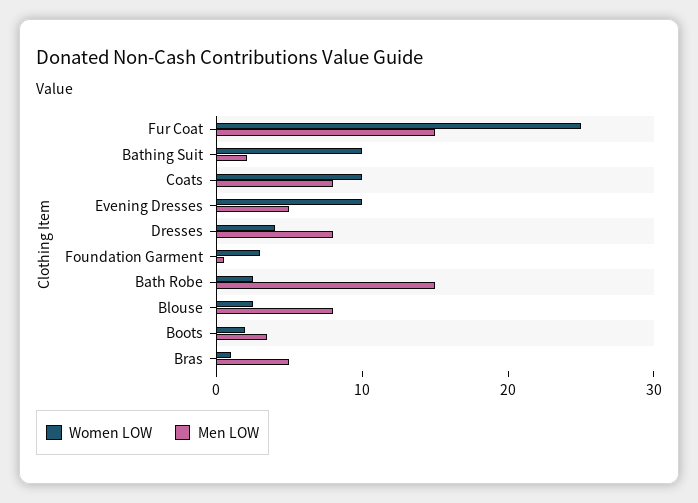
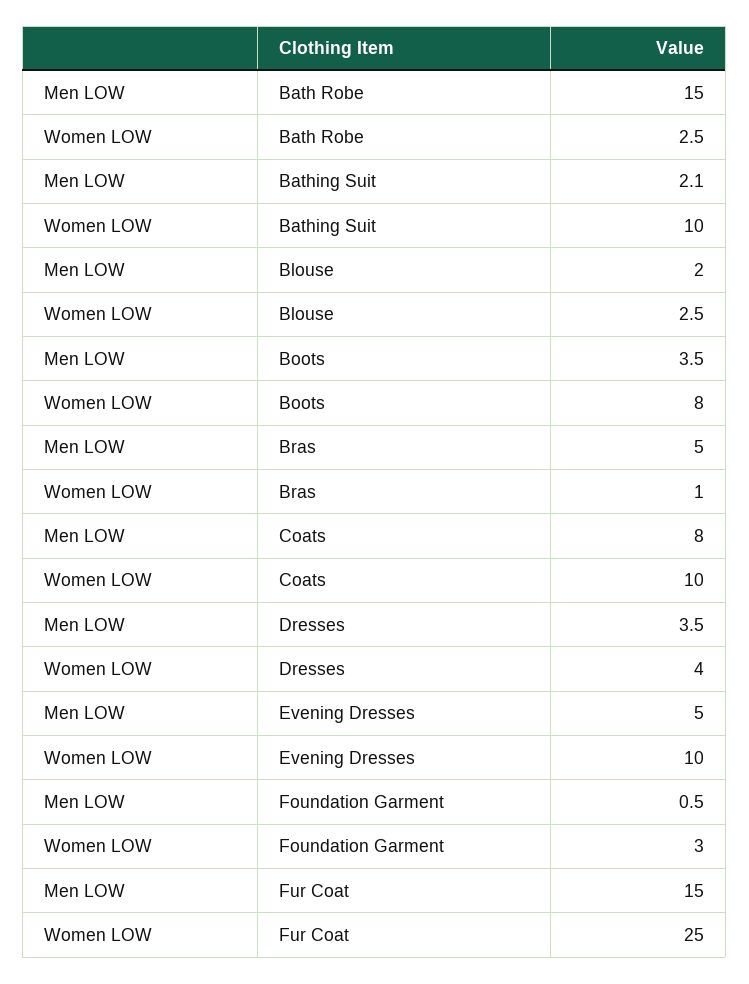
  {
    "Women LOW": {
      "Fur Coat": 25,
      "Bathing Suit": 10,
      "Coats": 10,
      "Evening Dresses": 10,
      "Dresses": 4,
      "Foundation Garment": 3,
      "Bath Robe": 2.5,
      "Blouse": 2.5,
-     "Boots": 2,
+     "Boots": 8,
      "Bras": 1
    },
    "Men LOW": {
      "Fur Coat": 15,
      "Bathing Suit": 2.1,
      "Coats": 8,
      "Evening Dresses": 5,
-     "Dresses": 8,
+     "Dresses": 3.5,
      "Foundation Garment": 0.5,
      "Bath Robe": 15,
-     "Blouse": 8,
+     "Blouse": 2,
      "Boots": 3.5,
      "Bras": 5
    }
  }

